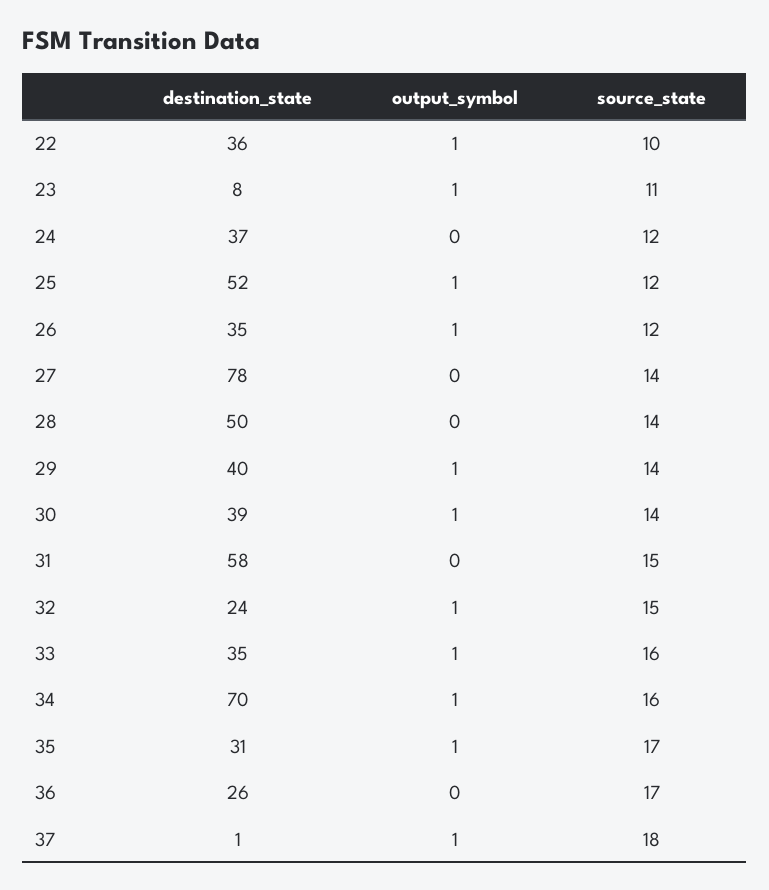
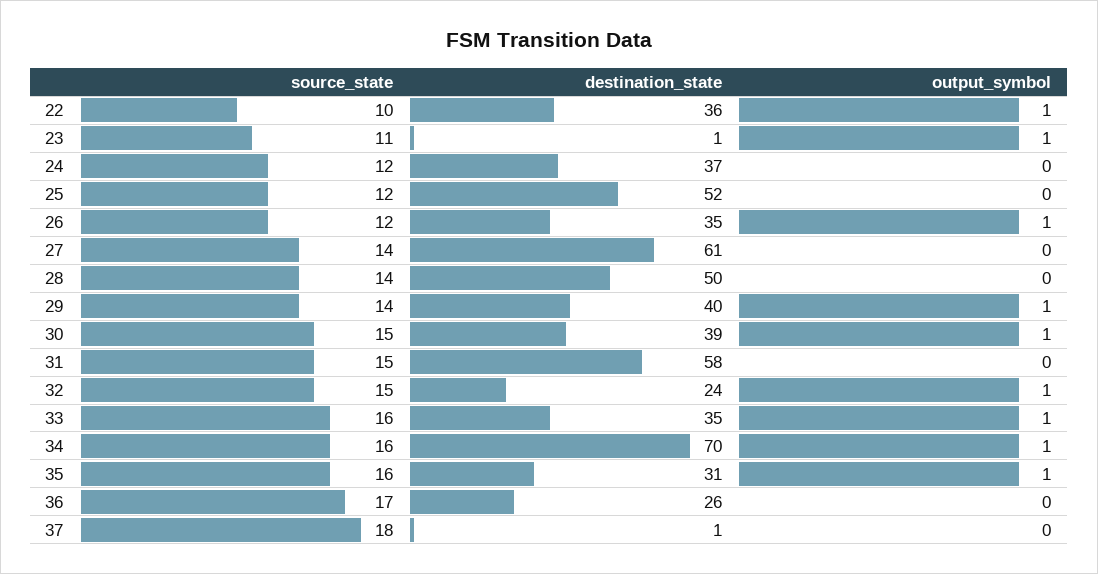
  {
    "destination_state": {
      "22": 36,
-     "23": 8,
+     "23": 1,
      "24": 37,
      "25": 52,
      "26": 35,
-     "27": 78,
+     "27": 61,
      "28": 50,
      "29": 40,
      "30": 39,
      "31": 58,
      "32": 24,
      "33": 35,
      "34": 70,
      "35": 31,
      "36": 26,
      "37": 1
    },
    "output_symbol": {
      "22": 1,
      "23": 1,
      "24": 0,
-     "25": 1,
+     "25": 0,
      "26": 1,
      "27": 0,
      "28": 0,
      "29": 1,
      "30": 1,
      "31": 0,
      "32": 1,
      "33": 1,
      "34": 1,
      "35": 1,
      "36": 0,
-     "37": 1
+     "37": 0
    },
    "source_state": {
      "22": 10,
      "23": 11,
      "24": 12,
      "25": 12,
      "26": 12,
      "27": 14,
      "28": 14,
      "29": 14,
-     "30": 14,
+     "30": 15,
      "31": 15,
      "32": 15,
      "33": 16,
      "34": 16,
-     "35": 17,
+     "35": 16,
      "36": 17,
      "37": 18
    }
  }

